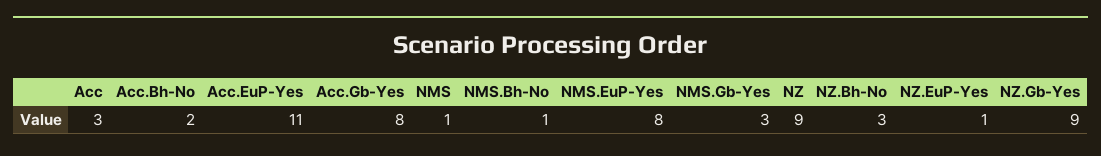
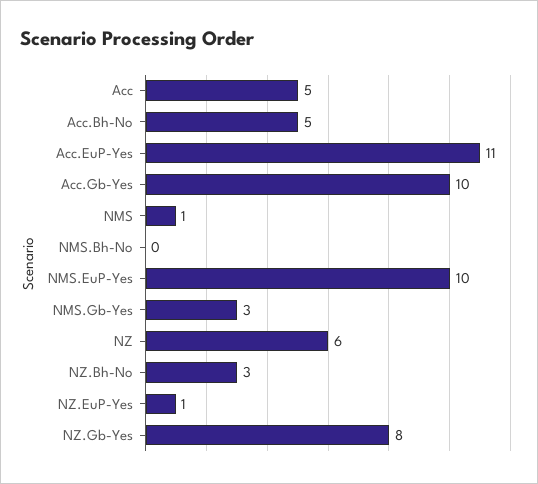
  {
-   "Acc": 3,
+   "Acc": 5,
-   "Acc.Bh-No": 2,
+   "Acc.Bh-No": 5,
    "Acc.EuP-Yes": 11,
-   "Acc.Gb-Yes": 8,
+   "Acc.Gb-Yes": 10,
    "NMS": 1,
-   "NMS.Bh-No": 1,
+   "NMS.Bh-No": 0,
-   "NMS.EuP-Yes": 8,
+   "NMS.EuP-Yes": 10,
    "NMS.Gb-Yes": 3,
-   "NZ": 9,
+   "NZ": 6,
    "NZ.Bh-No": 3,
    "NZ.EuP-Yes": 1,
-   "NZ.Gb-Yes": 9
+   "NZ.Gb-Yes": 8
  }

